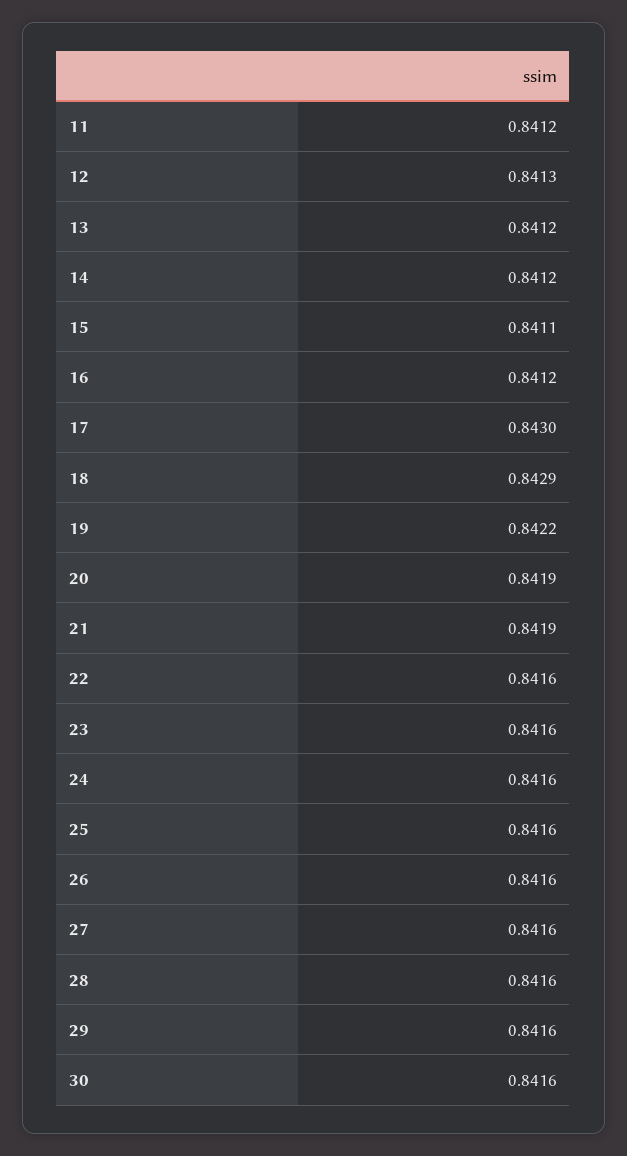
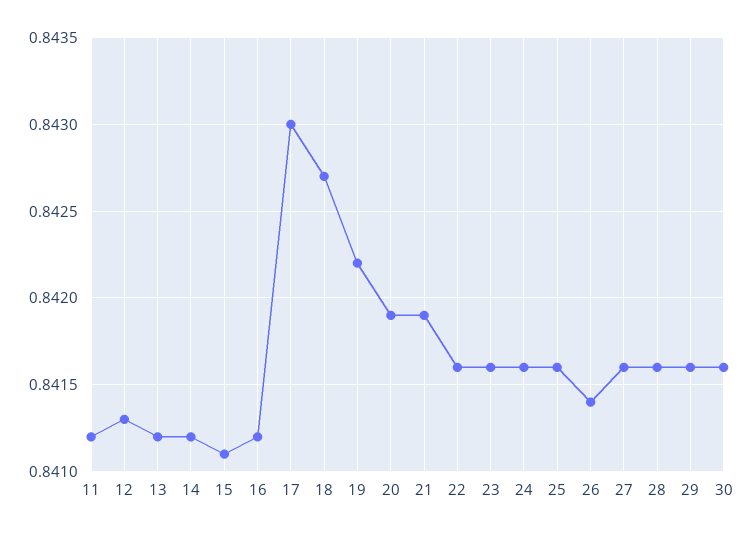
  {
    "11": 0.8412,
    "12": 0.8413,
    "13": 0.8412,
    "14": 0.8412,
    "15": 0.8411,
    "16": 0.8412,
    "17": 0.843,
-   "18": 0.8429,
+   "18": 0.8427,
    "19": 0.8422,
    "20": 0.8419,
    "21": 0.8419,
    "22": 0.8416,
    "23": 0.8416,
    "24": 0.8416,
    "25": 0.8416,
-   "26": 0.8416,
+   "26": 0.8414,
    "27": 0.8416,
    "28": 0.8416,
    "29": 0.8416,
    "30": 0.8416
  }

